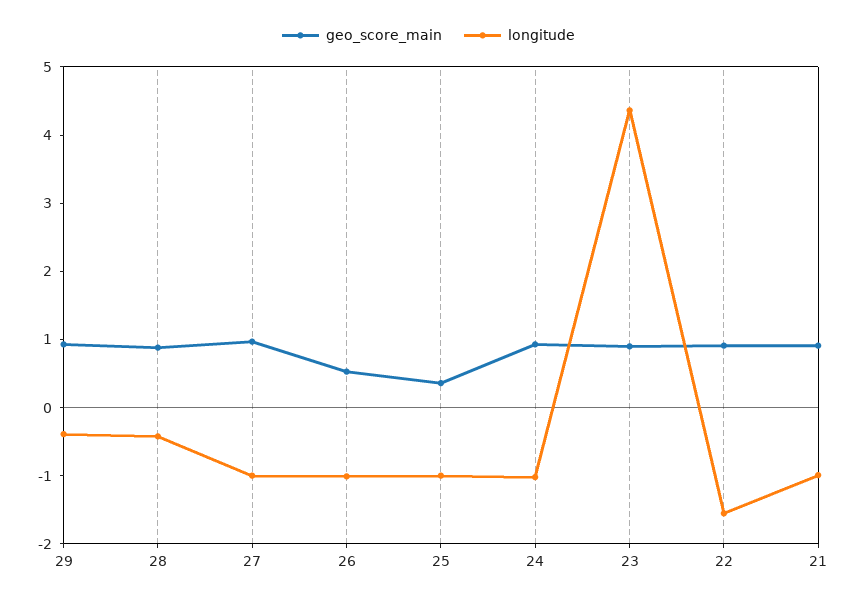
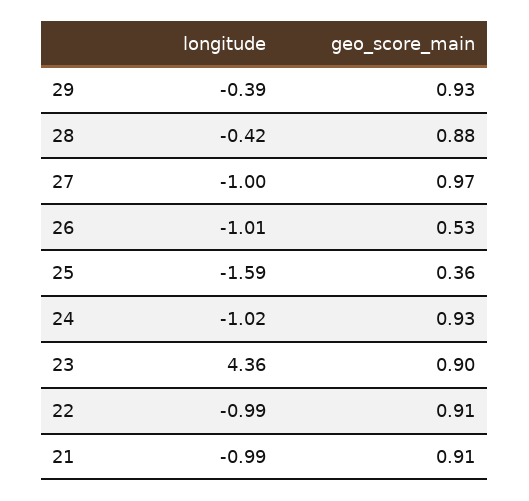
  {
    "geo_score_main": {
      "29": 0.93,
      "28": 0.88,
      "27": 0.97,
      "26": 0.53,
      "25": 0.36,
      "24": 0.93,
      "23": 0.9,
      "22": 0.91,
      "21": 0.91
    },
    "longitude": {
      "29": -0.39,
      "28": -0.42,
      "27": -1,
      "26": -1.01,
-     "25": -1,
+     "25": -1.59,
      "24": -1.02,
      "23": 4.36,
-     "22": -1.6,
+     "22": -0.99,
      "21": -0.99
    }
  }

